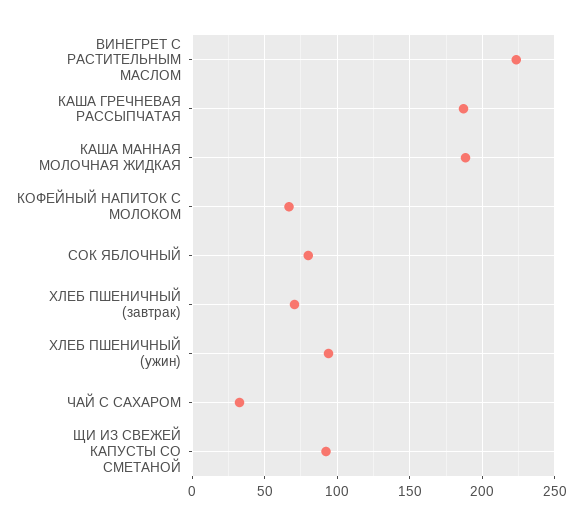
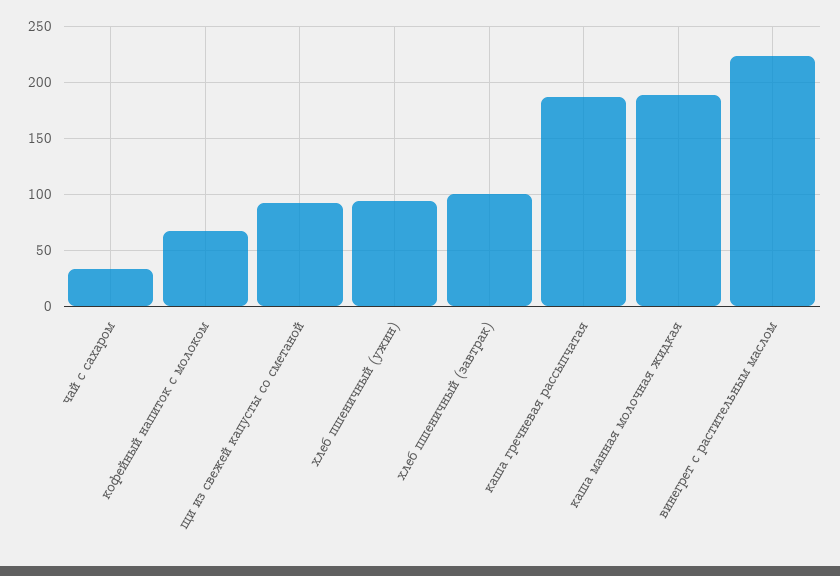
  {
    "ВИНЕГРЕТ С РАСТИТЕЛЬНЫМ МАСЛОМ": 225,
    "КАША ГРЕЧНЕВАЯ РАССЫПЧАТАЯ": 185,
    "КАША МАННАЯ МОЛОЧНАЯ ЖИДКАЯ": 190,
    "КОФЕЙНЫЙ НАПИТОК С МОЛОКОМ": 65,
-   "СОК ЯБЛОЧНЫЙ": 80,
-   "ХЛЕБ ПШЕНИЧНЫЙ (завтрак)": 70,
+   "ХЛЕБ ПШЕНИЧНЫЙ (завтрак)": 100,
    "ХЛЕБ ПШЕНИЧНЫЙ (ужин)": 95,
    "ЧАЙ С САХАРОМ": 35,
    "ЩИ ИЗ СВЕЖЕЙ КАПУСТЫ СО СМЕТАНОЙ": 90
  }

